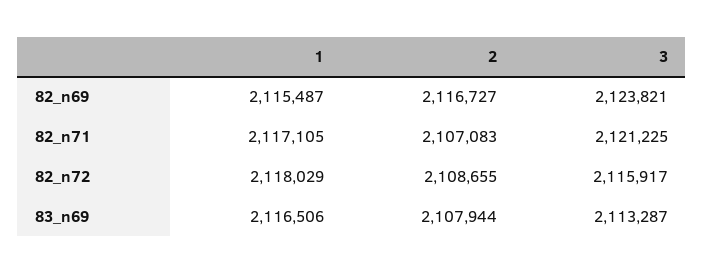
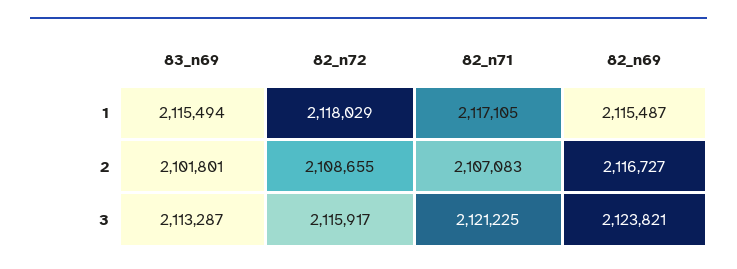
  {
    "1": {
      "82_n69": 2115487,
      "82_n71": 2117105,
      "82_n72": 2118029,
-     "83_n69": 2116506
+     "83_n69": 2115494
    },
    "2": {
      "82_n69": 2116727,
      "82_n71": 2107083,
      "82_n72": 2108655,
-     "83_n69": 2107944
+     "83_n69": 2101801
    },
    "3": {
      "82_n69": 2123821,
      "82_n71": 2121225,
      "82_n72": 2115917,
      "83_n69": 2113287
    }
  }

